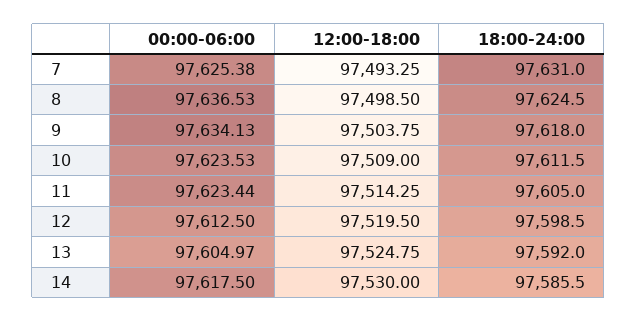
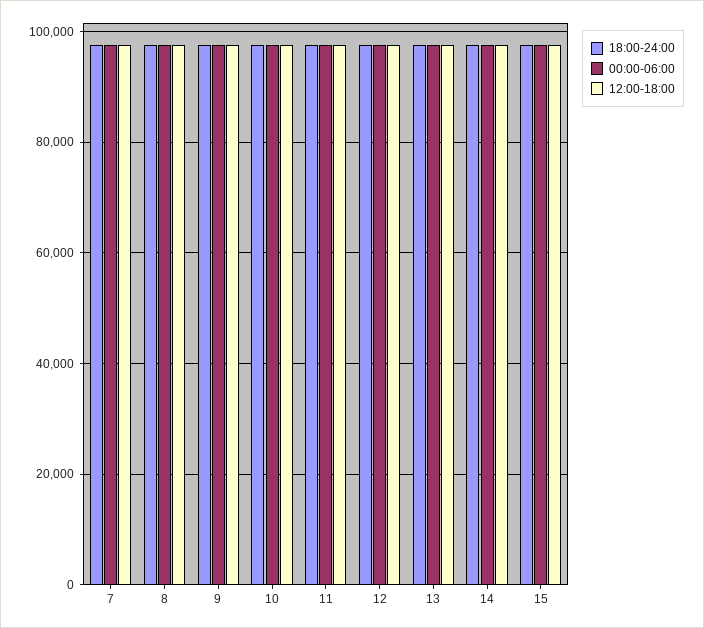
  {
    "00:00-06:00": {
      "7": 97625.38,
      "8": 97636.53,
      "9": 97634.13,
      "10": 97623.53,
      "11": 97623.44,
      "12": 97612.5,
      "13": 97604.97,
-     "14": 97617.5
+     "14": 97617.5,
+     "15": 98000
    },
    "12:00-18:00": {
      "7": 97493.25,
      "8": 97498.5,
      "9": 97503.75,
      "10": 97509,
      "11": 97514.25,
      "12": 97519.5,
      "13": 97524.75,
-     "14": 97530
+     "14": 97530,
+     "15": 98000
    },
    "18:00-24:00": {
      "7": 97631,
      "8": 97624.5,
      "9": 97618,
      "10": 97611.5,
      "11": 97605,
      "12": 97598.5,
      "13": 97592,
-     "14": 97585.5
+     "14": 97585.5,
+     "15": 98000
    }
  }

